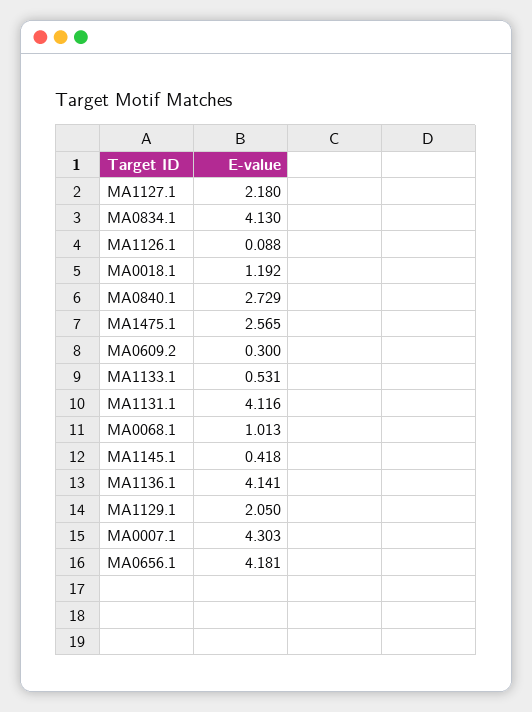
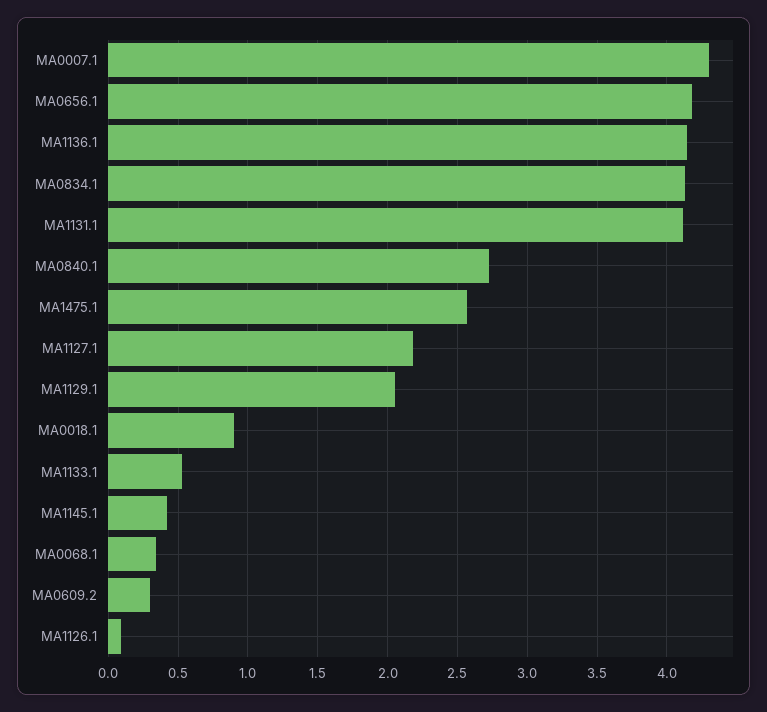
  {
    "MA1127.1": 2.18,
    "MA0834.1": 4.13,
    "MA1126.1": 0.088,
-   "MA0018.1": 1.192,
+   "MA0018.1": 0.9,
    "MA0840.1": 2.729,
    "MA1475.1": 2.565,
    "MA0609.2": 0.3,
    "MA1133.1": 0.531,
    "MA1131.1": 4.116,
-   "MA0068.1": 1.013,
+   "MA0068.1": 0.35,
    "MA1145.1": 0.418,
    "MA1136.1": 4.141,
    "MA1129.1": 2.05,
    "MA0007.1": 4.303,
    "MA0656.1": 4.181
  }

